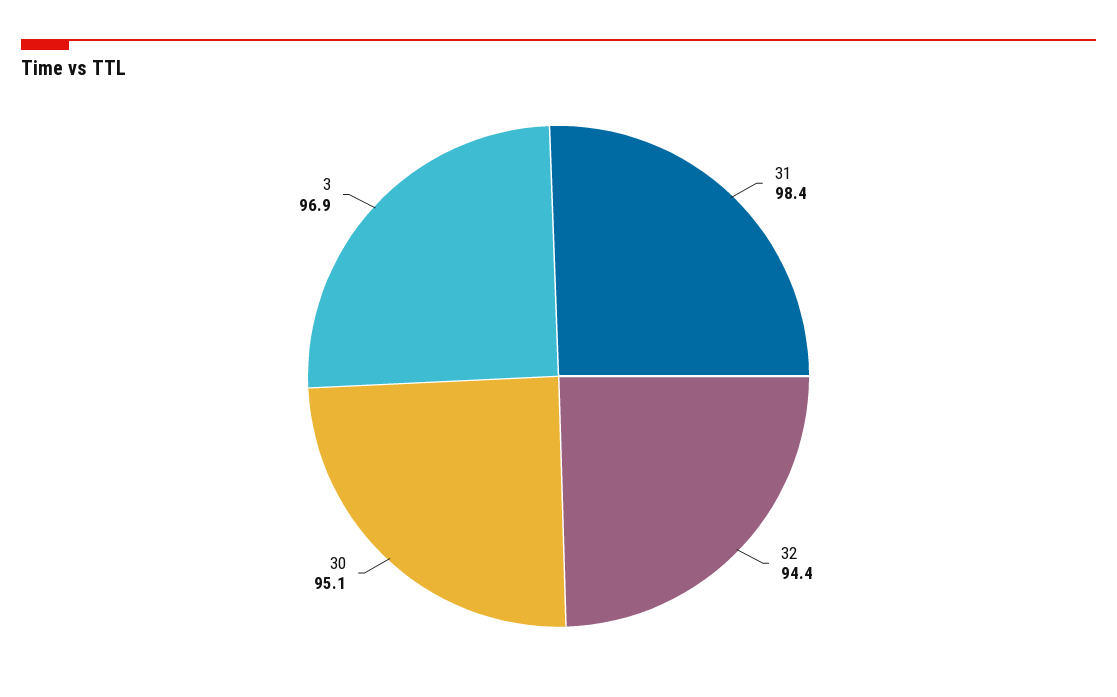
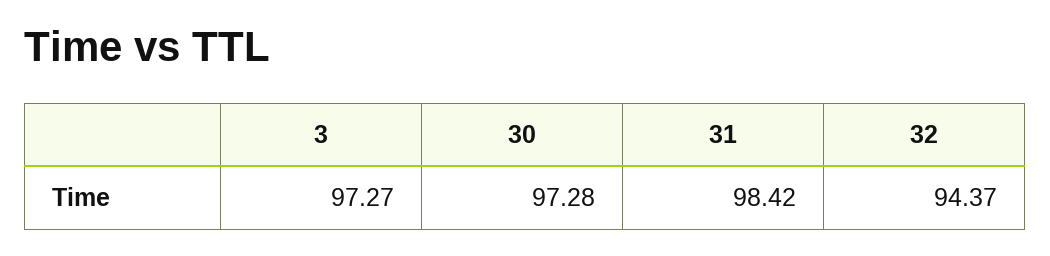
  {
    "31": 98.42,
    "32": 94.37,
-   "30": 95.1,
+   "30": 97.28,
-   "3": 96.9
+   "3": 97.27
  }

